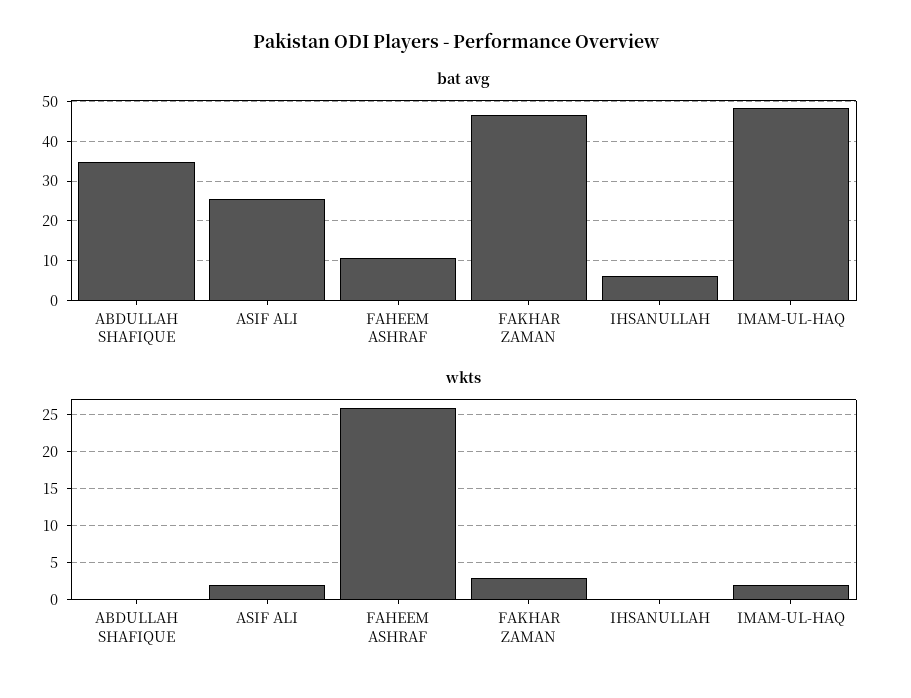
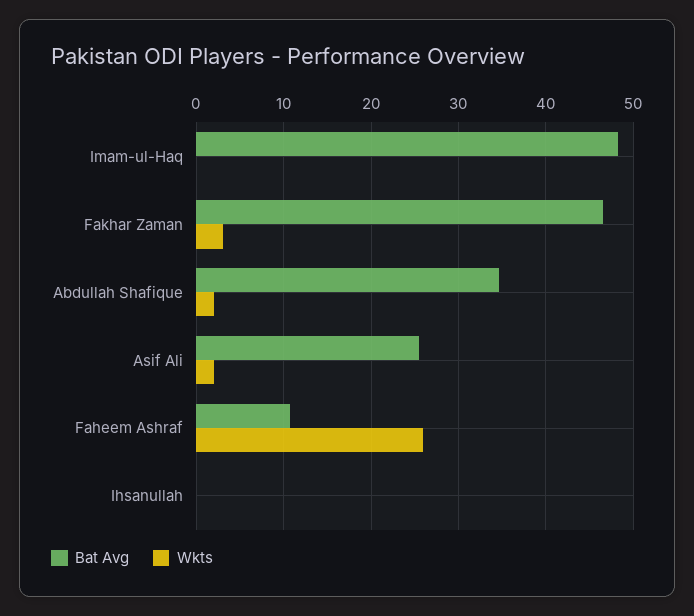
  {
    "bat avg": {
      "ABDULLAH SHAFIQUE": 35,
      "ASIF ALI": 25,
      "FAHEEM ASHRAF": 11,
      "FAKHAR ZAMAN": 47,
-     "IHSANULLAH": 6,
+     "IHSANULLAH": 0,
      "IMAM-UL-HAQ": 48
    },
    "wkts": {
-     "ABDULLAH SHAFIQUE": 0,
+     "ABDULLAH SHAFIQUE": 2,
      "ASIF ALI": 2,
      "FAHEEM ASHRAF": 26,
      "FAKHAR ZAMAN": 3,
      "IHSANULLAH": 0,
-     "IMAM-UL-HAQ": 2
+     "IMAM-UL-HAQ": 0
    }
  }

